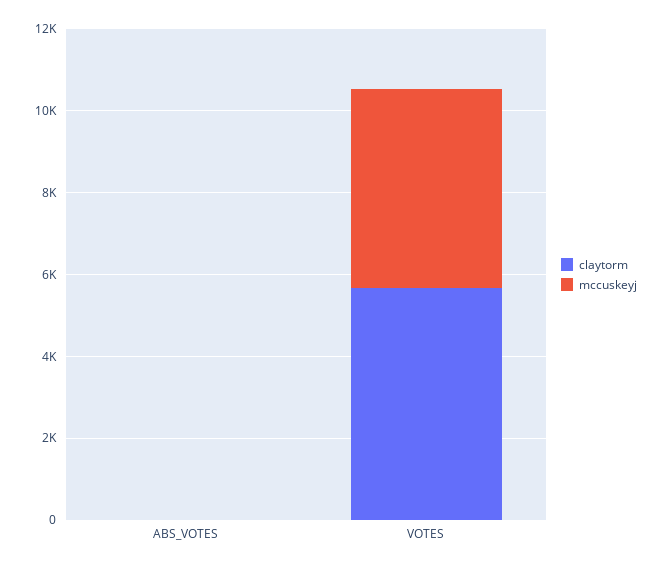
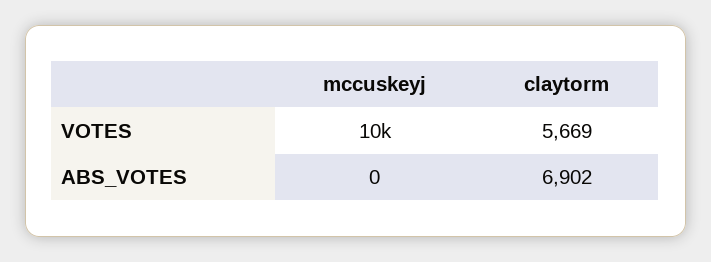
  {
    "claytorm": {
-     "ABS_VOTES": 0,
+     "ABS_VOTES": 6902,
      "VOTES": 5669
    },
    "mccuskeyj": {
      "ABS_VOTES": 0,
-     "VOTES": 5000
+     "VOTES": 10000
    }
  }

